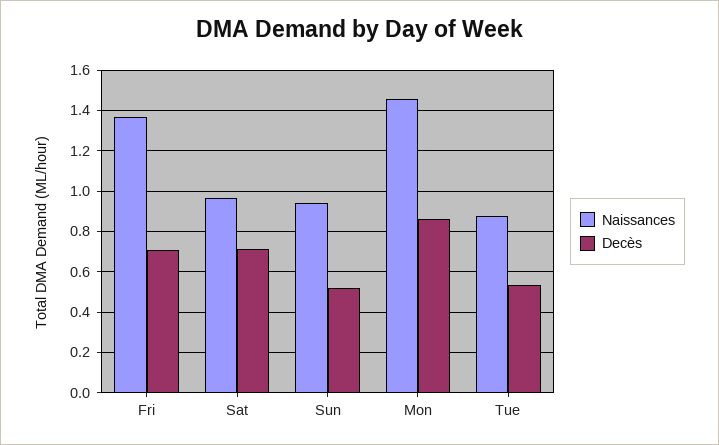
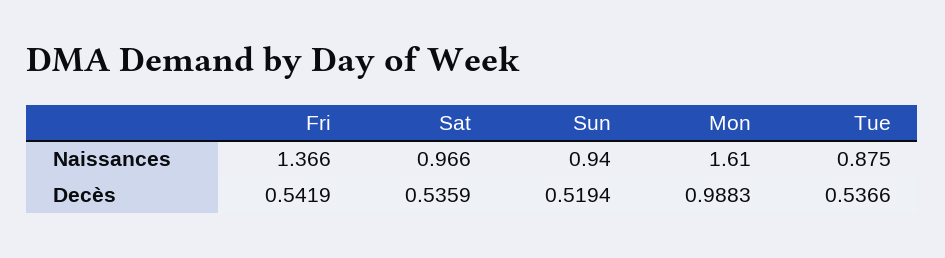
  {
    "Naissances": {
      "Fri": 1.366,
      "Sat": 0.966,
      "Sun": 0.94,
-     "Mon": 1.45,
+     "Mon": 1.61,
      "Tue": 0.875
    },
    "Decès": {
-     "Fri": 0.7,
+     "Fri": 0.5419,
-     "Sat": 0.7,
+     "Sat": 0.5359,
      "Sun": 0.5194,
-     "Mon": 0.85,
+     "Mon": 0.9883,
      "Tue": 0.5366
    }
  }

